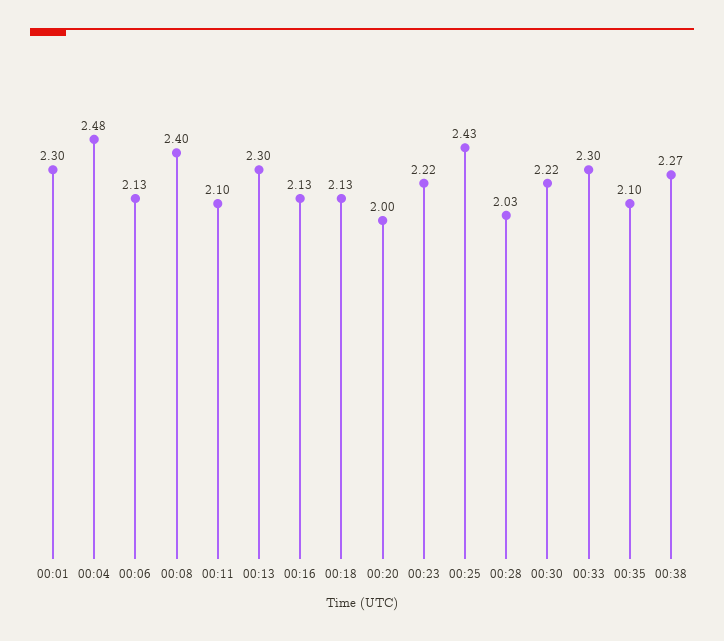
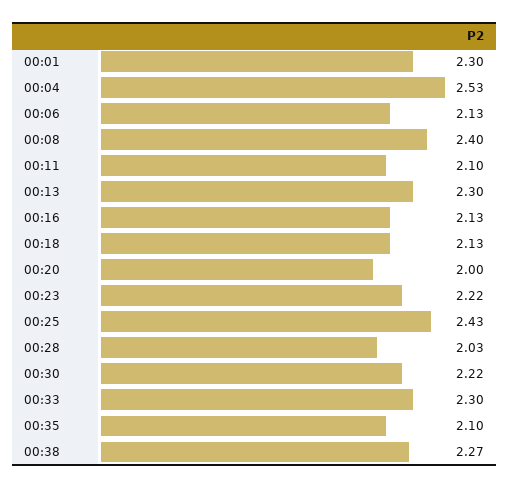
  {
    "00:01": 2.3,
-   "00:04": 2.48,
+   "00:04": 2.53,
    "00:06": 2.13,
    "00:08": 2.4,
    "00:11": 2.1,
    "00:13": 2.3,
    "00:16": 2.13,
    "00:18": 2.13,
    "00:20": 2,
    "00:23": 2.22,
    "00:25": 2.43,
    "00:28": 2.03,
    "00:30": 2.22,
    "00:33": 2.3,
    "00:35": 2.1,
    "00:38": 2.27
  }

